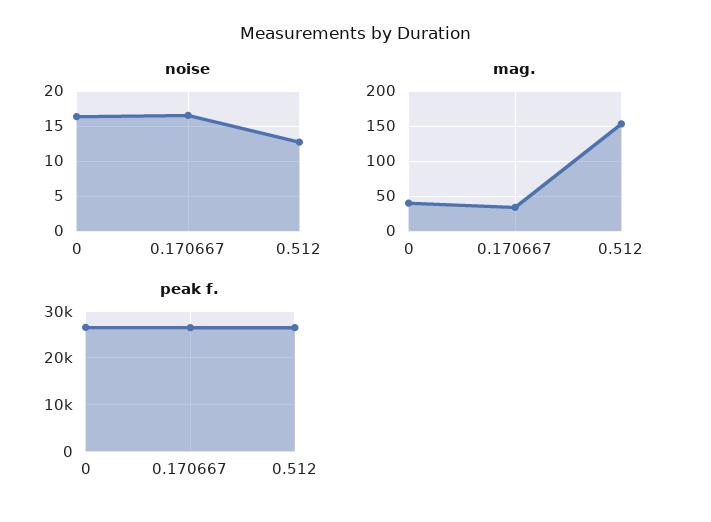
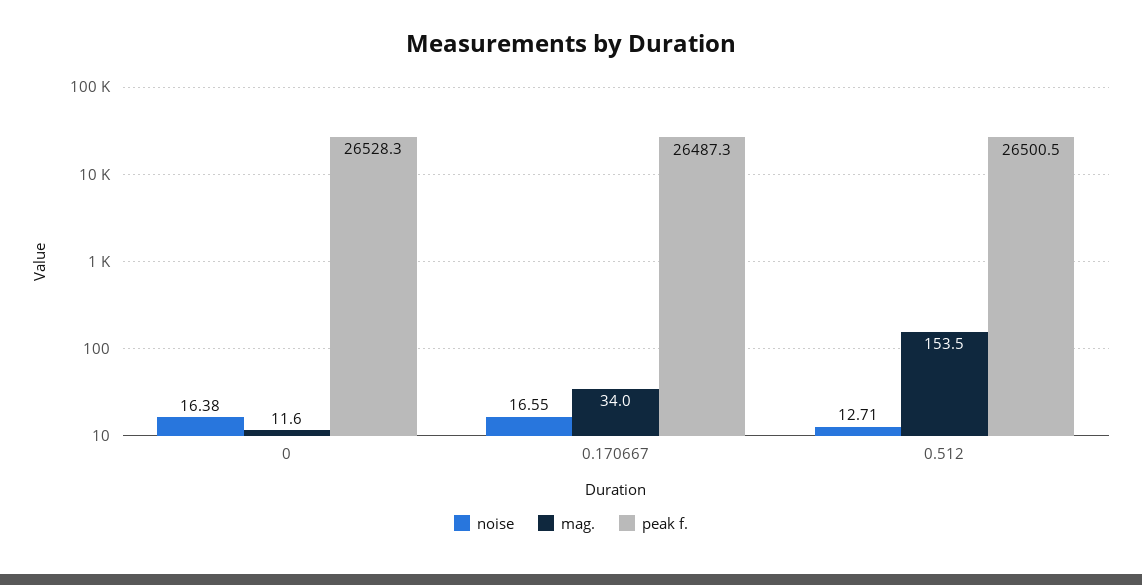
  {
    "noise": {
      "0": 16.38,
      "0.170667": 16.55,
      "0.512": 12.71
    },
    "mag.": {
-     "0": 40,
+     "0": 11.6,
      "0.170667": 34,
      "0.512": 153.5
    },
    "peak f.": {
      "0": 26528.3,
      "0.170667": 26487.3,
      "0.512": 26500.5
    }
  }

